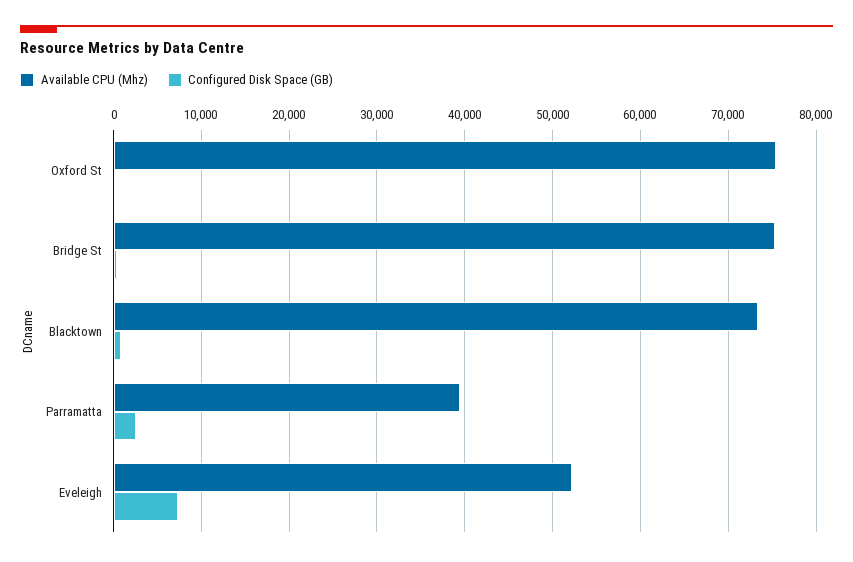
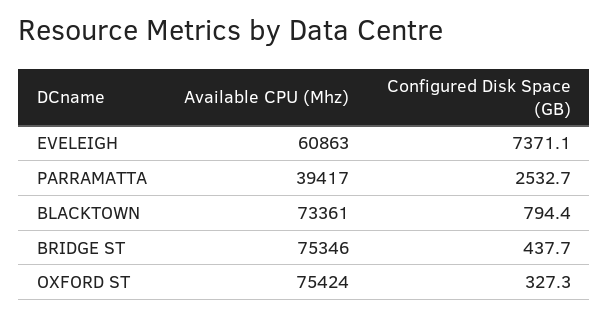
  {
    "Available CPU (Mhz)": {
      "Oxford St": 75424,
      "Bridge St": 75346,
      "Blacktown": 73361,
      "Parramatta": 39417,
-     "Eveleigh": 52000
+     "Eveleigh": 60863
    },
    "Configured Disk Space (GB)": {
      "Oxford St": 327.3,
      "Bridge St": 437.7,
      "Blacktown": 794.4,
      "Parramatta": 2532.7,
      "Eveleigh": 7371.1
    }
  }

